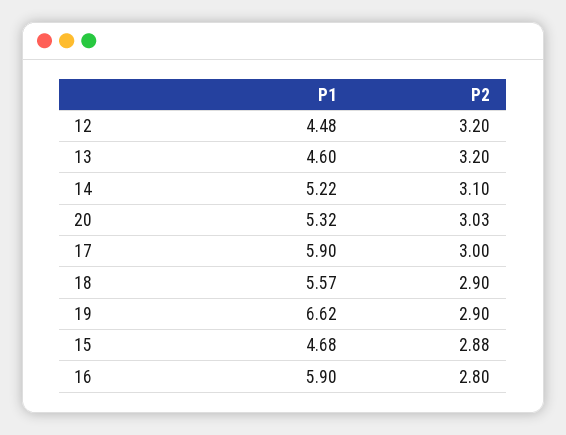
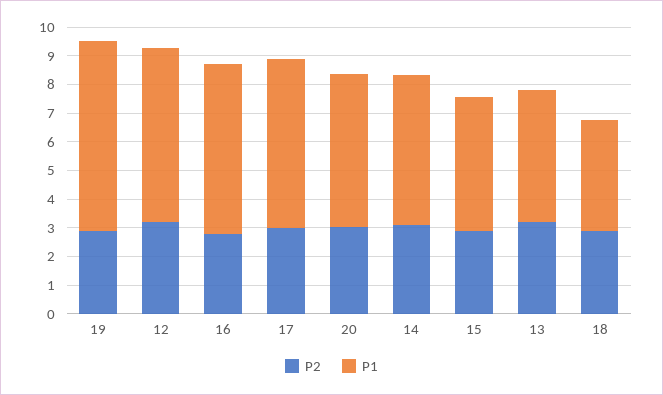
  {
    "P1": {
-     "12": 4.48,
+     "12": 6,
      "13": 4.6,
      "14": 5.22,
      "20": 5.32,
      "17": 5.9,
-     "18": 5.57,
+     "18": 4,
      "19": 6.62,
      "15": 4.68,
      "16": 5.9
    },
    "P2": {
      "12": 3.2,
      "13": 3.2,
      "14": 3.1,
      "20": 3.03,
      "17": 3,
      "18": 2.9,
      "19": 2.9,
      "15": 2.88,
      "16": 2.8
    }
  }

